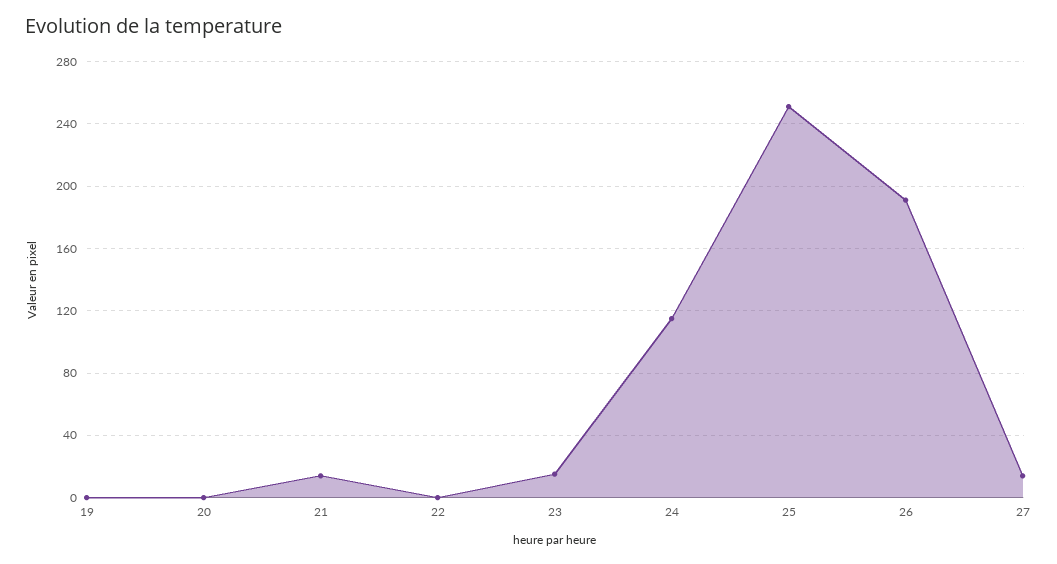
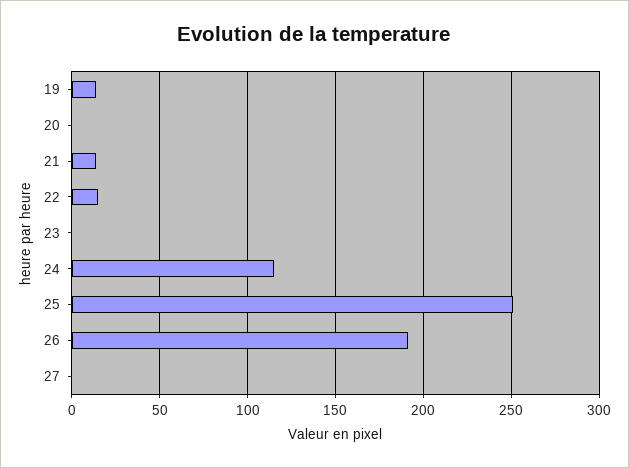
  {
-   "19": 0,
+   "19": 15,
    "20": 0,
    "21": 15,
-   "22": 0,
+   "22": 15,
-   "23": 15,
+   "23": 0,
    "24": 115,
    "25": 250,
    "26": 190,
-   "27": 15
+   "27": 0
  }

